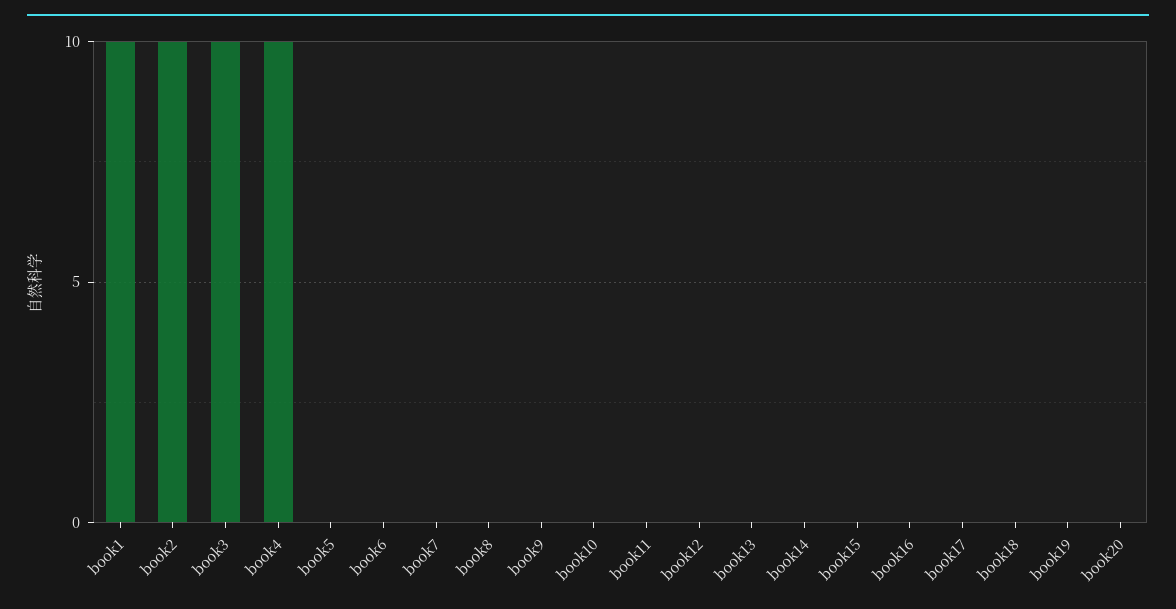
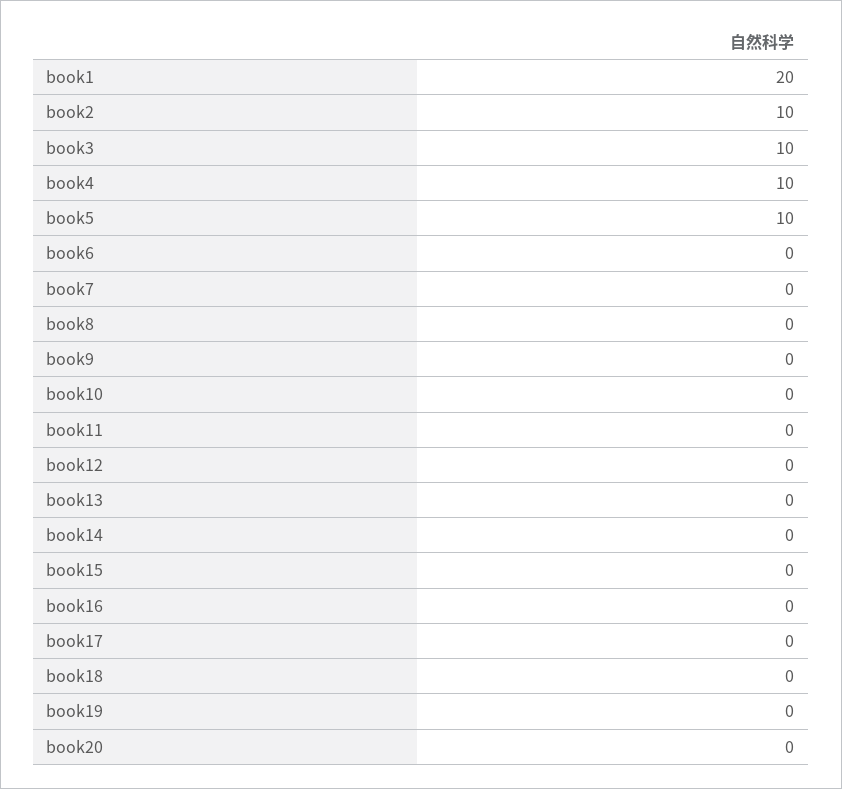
  {
-   "book1": 10,
+   "book1": 20,
    "book2": 10,
    "book3": 10,
    "book4": 10,
-   "book5": 0,
+   "book5": 10,
    "book6": 0,
    "book7": 0,
    "book8": 0,
    "book9": 0,
    "book10": 0,
    "book11": 0,
    "book12": 0,
    "book13": 0,
    "book14": 0,
    "book15": 0,
    "book16": 0,
    "book17": 0,
    "book18": 0,
    "book19": 0,
    "book20": 0
  }

